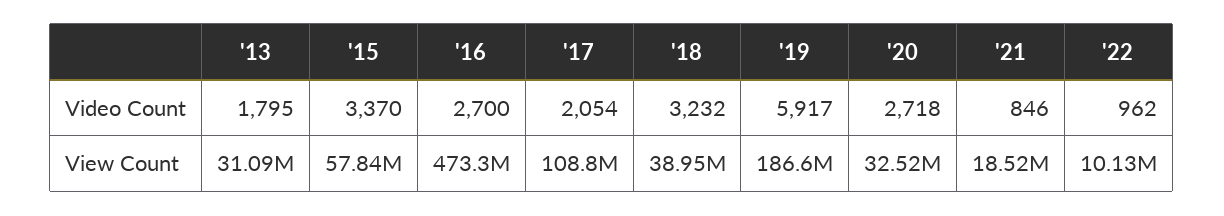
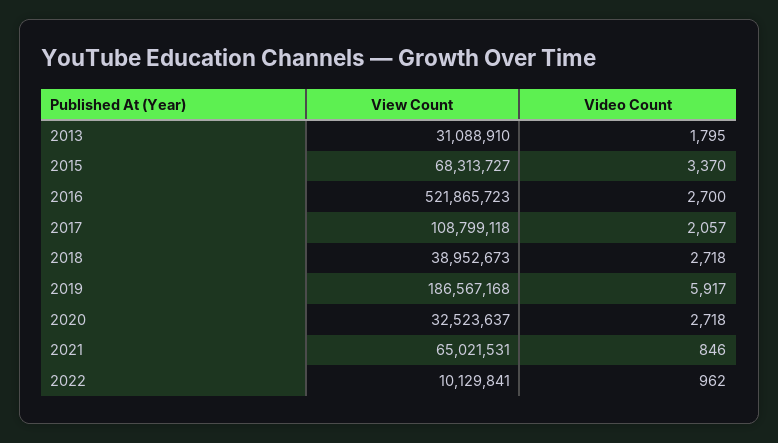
  {
    "'13": {
      "Video Count": 1795,
      "View Count": 31088910
    },
    "'15": {
      "Video Count": 3370,
-     "View Count": 57840000
+     "View Count": 68313727
    },
    "'16": {
      "Video Count": 2700,
-     "View Count": 473300000
+     "View Count": 521865723
    },
    "'17": {
-     "Video Count": 2054,
+     "Video Count": 2057,
      "View Count": 108799118
    },
    "'18": {
-     "Video Count": 3232,
+     "Video Count": 2718,
      "View Count": 38952673
    },
    "'19": {
      "Video Count": 5917,
      "View Count": 186567168
    },
    "'20": {
      "Video Count": 2718,
      "View Count": 32523637
    },
    "'21": {
      "Video Count": 846,
-     "View Count": 18520000
+     "View Count": 65021531
    },
    "'22": {
      "Video Count": 962,
      "View Count": 10129841
    }
  }

